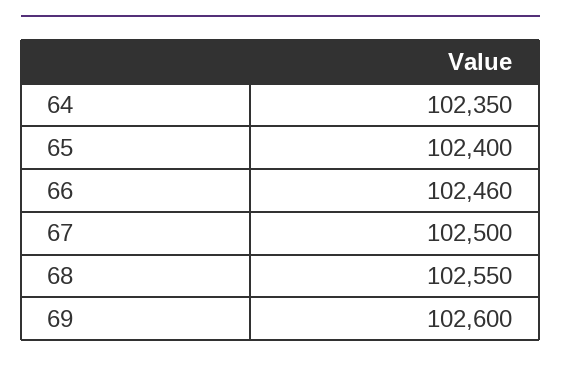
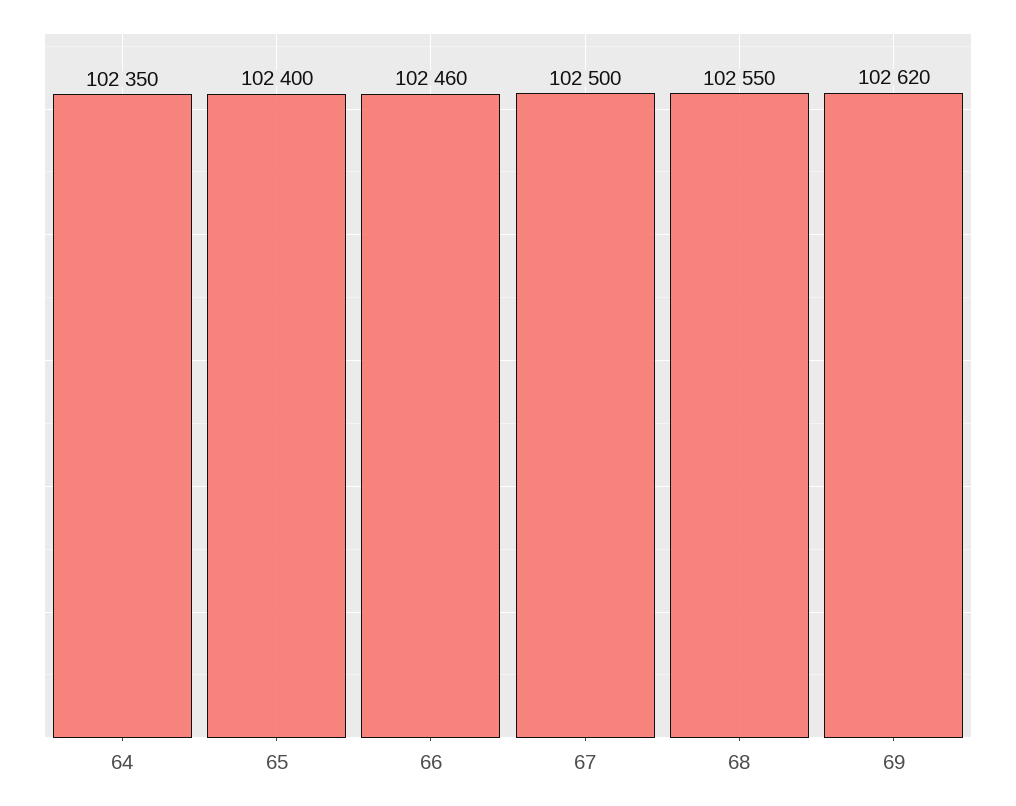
  {
    "64": 102350,
    "65": 102400,
    "66": 102460,
    "67": 102500,
    "68": 102550,
-   "69": 102600
+   "69": 102620
  }

